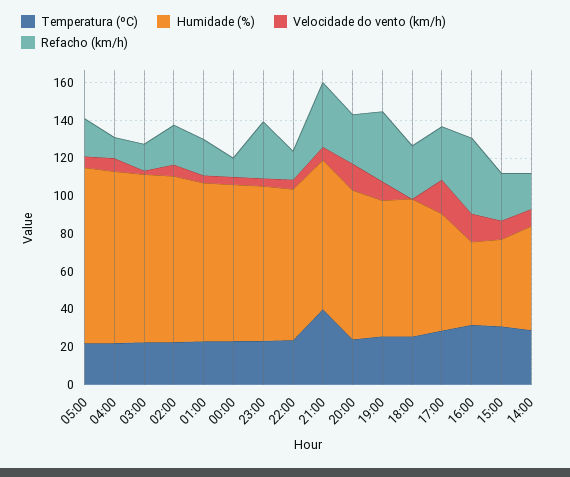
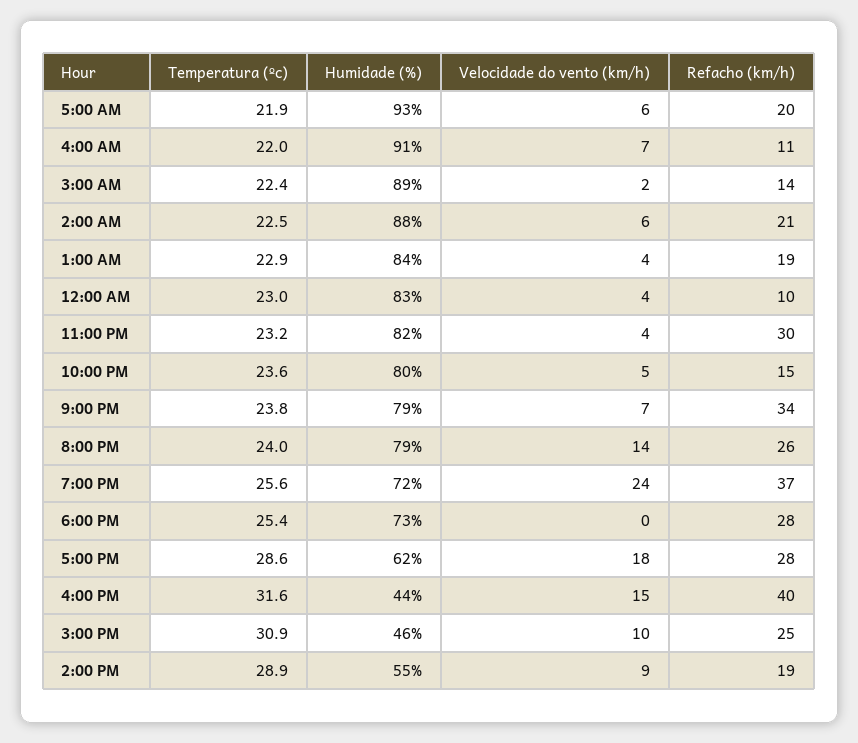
  {
    "Temperatura (ºC)": {
      "05:00": 21.9,
      "04:00": 22,
      "03:00": 22.4,
      "02:00": 22.5,
      "01:00": 22.9,
      "00:00": 23,
      "23:00": 23.2,
      "22:00": 23.6,
-     "21:00": 40,
+     "21:00": 23.8,
      "20:00": 24,
      "19:00": 25.6,
      "18:00": 25.4,
      "17:00": 28.6,
      "16:00": 31.6,
      "15:00": 30.9,
      "14:00": 28.9
    },
    "Humidade (%)": {
      "05:00": 93,
      "04:00": 91,
      "03:00": 89,
      "02:00": 88,
      "01:00": 84,
      "00:00": 83,
      "23:00": 82,
      "22:00": 80,
      "21:00": 79,
      "20:00": 79,
      "19:00": 72,
      "18:00": 73,
      "17:00": 62,
      "16:00": 44,
      "15:00": 46,
      "14:00": 55
    },
    "Velocidade do vento (km/h)": {
      "05:00": 6,
      "04:00": 7,
      "03:00": 2,
      "02:00": 6,
      "01:00": 4,
      "00:00": 4,
      "23:00": 4,
      "22:00": 5,
      "21:00": 7,
      "20:00": 14,
-     "19:00": 10,
+     "19:00": 24,
      "18:00": 0,
      "17:00": 18,
      "16:00": 15,
      "15:00": 10,
      "14:00": 9
    },
    "Refacho (km/h)": {
      "05:00": 20,
      "04:00": 11,
      "03:00": 14,
      "02:00": 21,
      "01:00": 19,
      "00:00": 10,
      "23:00": 30,
      "22:00": 15,
      "21:00": 34,
      "20:00": 26,
      "19:00": 37,
      "18:00": 28,
      "17:00": 28,
      "16:00": 40,
      "15:00": 25,
      "14:00": 19
    }
  }

